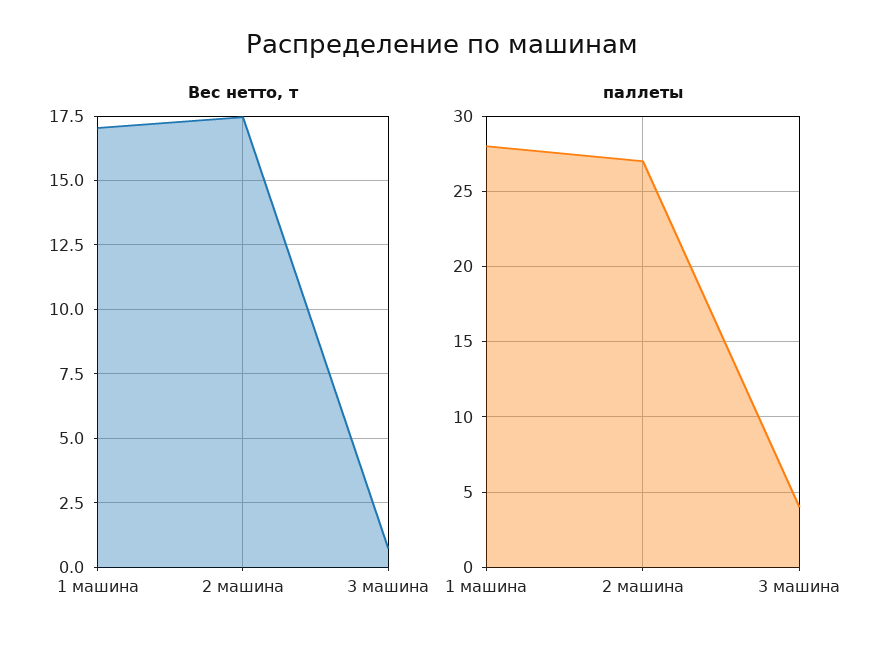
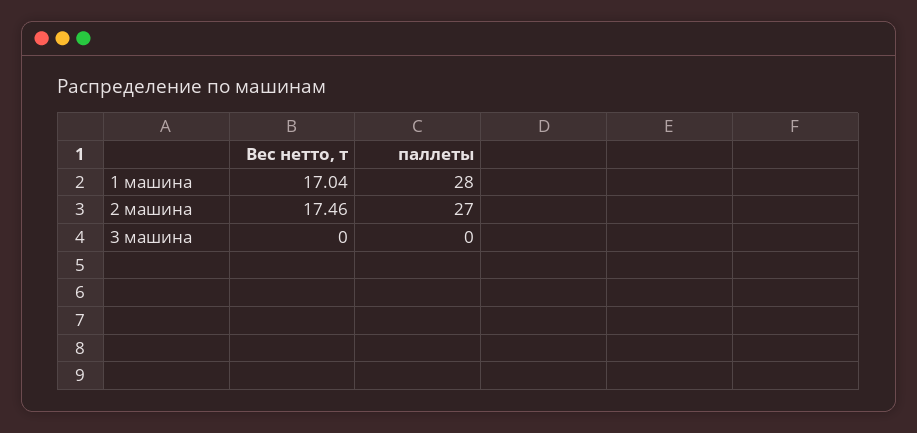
  {
    "Вес нетто, т": {
      "1 машина": 17.04,
      "2 машина": 17.46,
-     "3 машина": 0.75
+     "3 машина": 0
    },
    "паллеты": {
      "1 машина": 28,
      "2 машина": 27,
-     "3 машина": 4
+     "3 машина": 0
    }
  }

